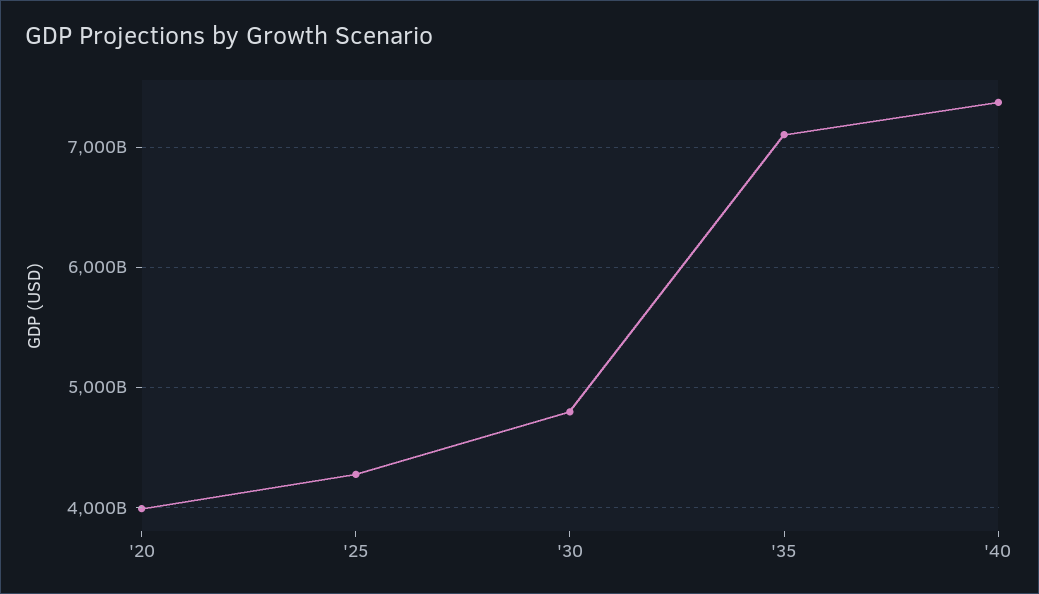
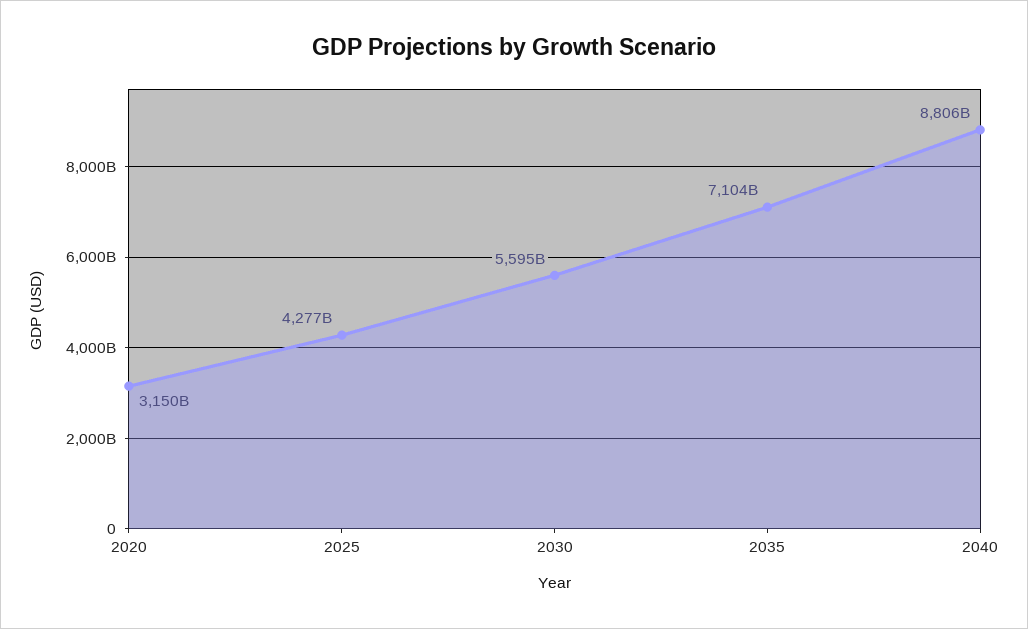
  {
-   "'20": 4000000000000,
+   "'20": 3150000000000,
    "'25": 4277000000000,
-   "'30": 4800000000000,
+   "'30": 5595000000000,
    "'35": 7104000000000,
-   "'40": 7400000000000
+   "'40": 8806000000000
  }

